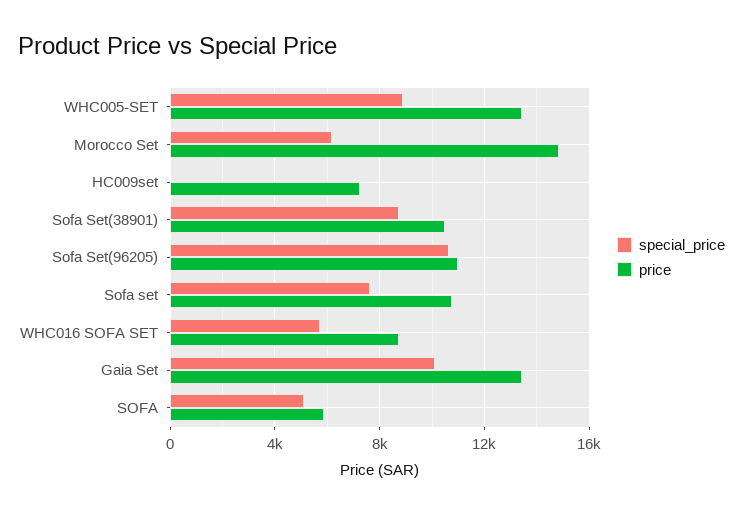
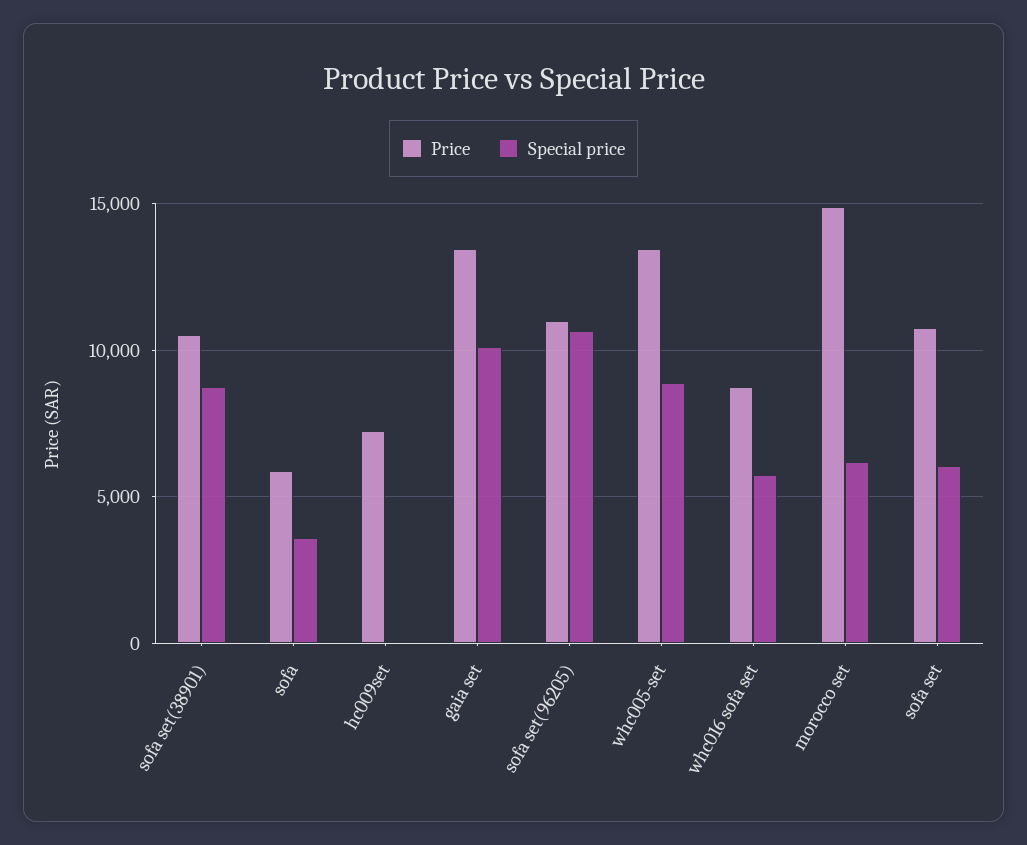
  {
    "special_price": {
      "WHC005-SET": 9000,
      "Morocco Set": 6000,
      "HC009set": 0,
      "Sofa Set(38901)": 8500,
      "Sofa Set(96205)": 10500,
-     "Sofa set": 7500,
+     "Sofa set": 6000,
      "WHC016 SOFA SET": 5500,
      "Gaia Set": 10000,
-     "SOFA": 5000
+     "SOFA": 3500
    },
    "price": {
      "WHC005-SET": 13500,
      "Morocco Set": 15000,
      "HC009set": 7000,
      "Sofa Set(38901)": 10500,
      "Sofa Set(96205)": 11000,
      "Sofa set": 10500,
      "WHC016 SOFA SET": 9000,
      "Gaia Set": 13500,
      "SOFA": 6000
    }
  }

